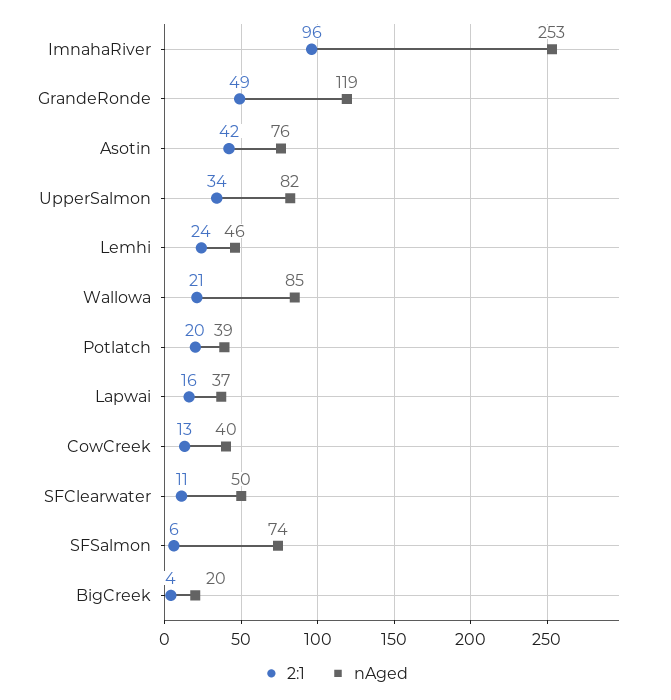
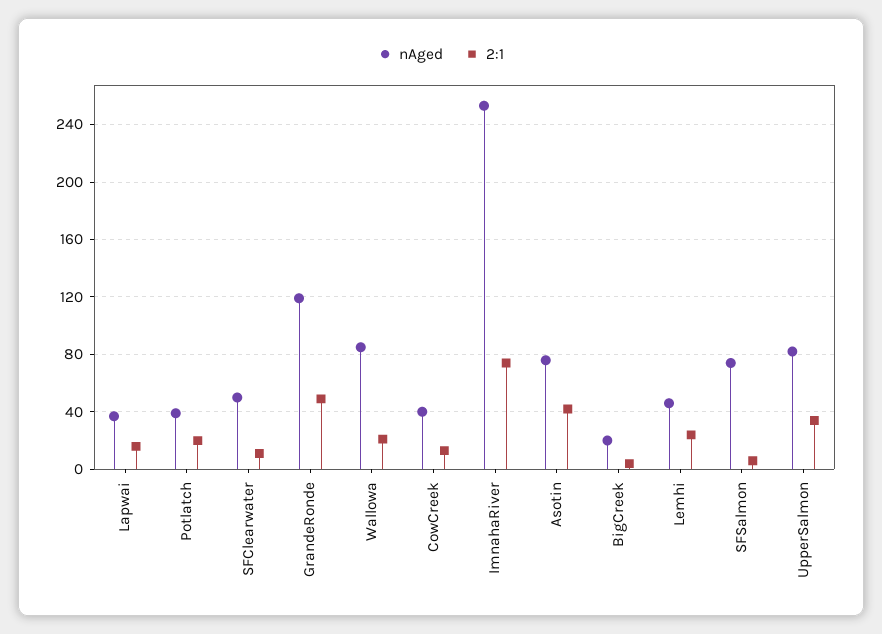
  {
    "2:1": {
-     "ImnahaRiver": 96,
+     "ImnahaRiver": 75,
      "GrandeRonde": 49,
      "Asotin": 42,
      "UpperSalmon": 34,
      "Lemhi": 24,
      "Wallowa": 21,
      "Potlatch": 20,
      "Lapwai": 16,
      "CowCreek": 13,
      "SFClearwater": 11,
      "SFSalmon": 6,
      "BigCreek": 4
    },
    "nAged": {
      "ImnahaRiver": 253,
      "GrandeRonde": 119,
      "Asotin": 76,
      "UpperSalmon": 82,
      "Lemhi": 46,
      "Wallowa": 85,
      "Potlatch": 39,
      "Lapwai": 37,
      "CowCreek": 40,
      "SFClearwater": 50,
      "SFSalmon": 74,
      "BigCreek": 20
    }
  }

